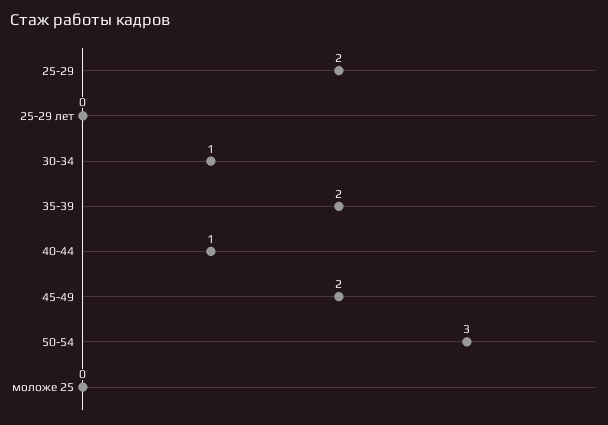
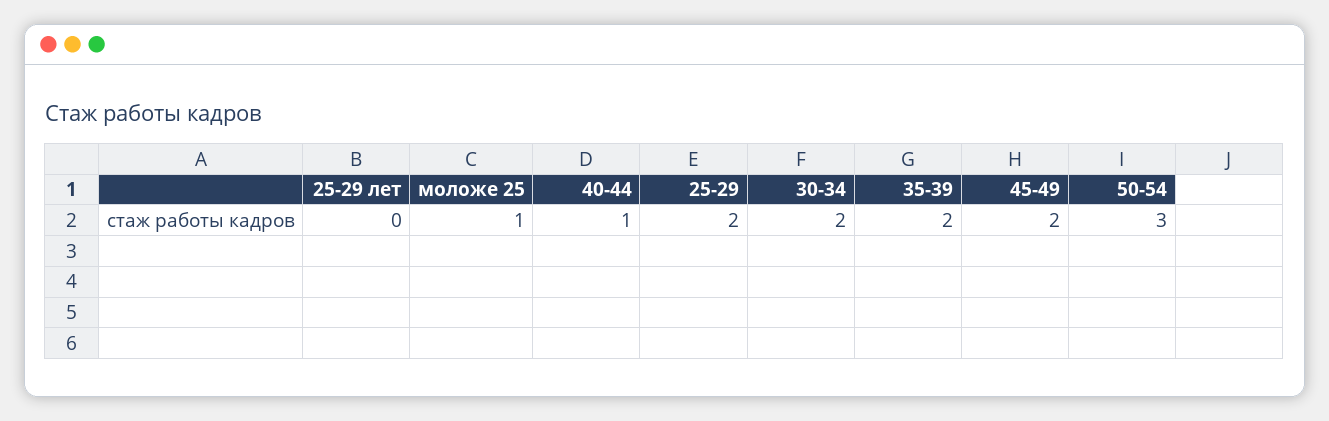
  {
    "25-29": 2,
    "25-29 лет": 0,
-   "30-34": 1,
+   "30-34": 2,
    "35-39": 2,
    "40-44": 1,
    "45-49": 2,
    "50-54": 3,
-   "моложе 25": 0
+   "моложе 25": 1
  }

